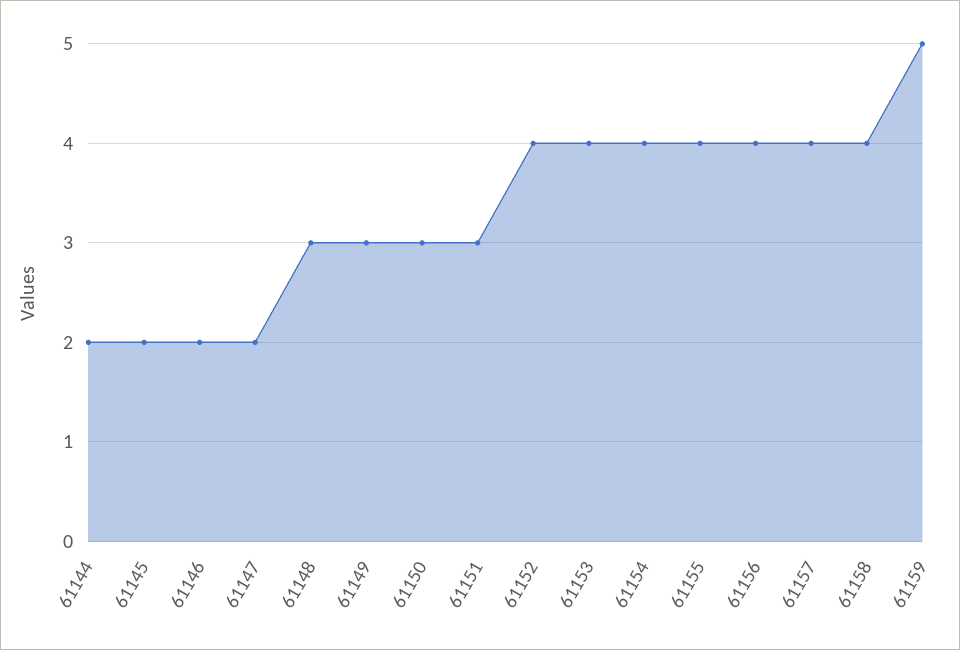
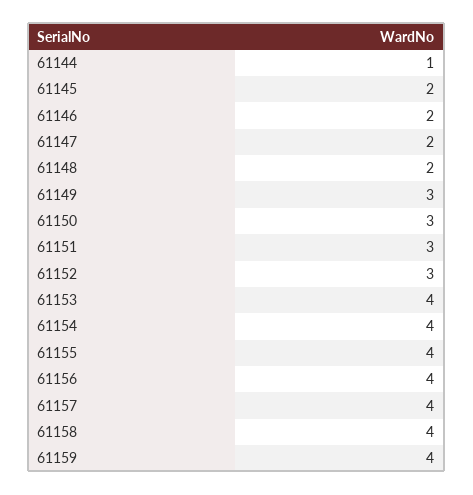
  {
-   "61144": 2,
+   "61144": 1,
    "61145": 2,
    "61146": 2,
    "61147": 2,
-   "61148": 3,
+   "61148": 2,
    "61149": 3,
    "61150": 3,
    "61151": 3,
-   "61152": 4,
+   "61152": 3,
    "61153": 4,
    "61154": 4,
    "61155": 4,
    "61156": 4,
    "61157": 4,
    "61158": 4,
-   "61159": 5
+   "61159": 4
  }

